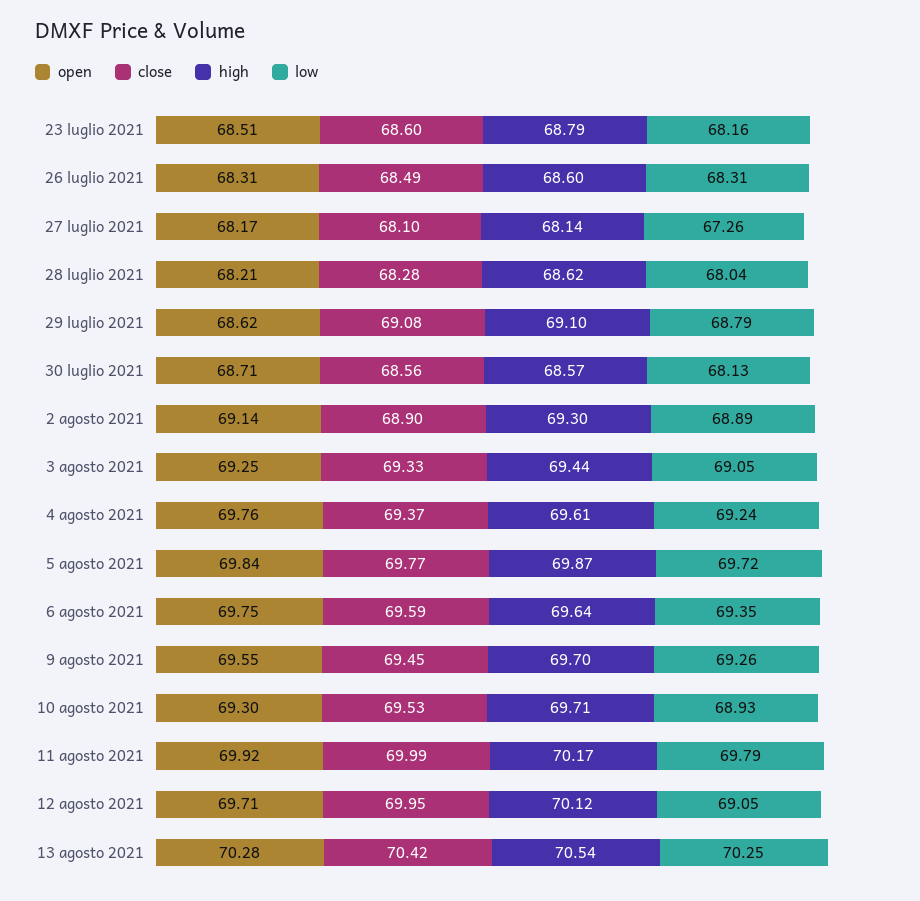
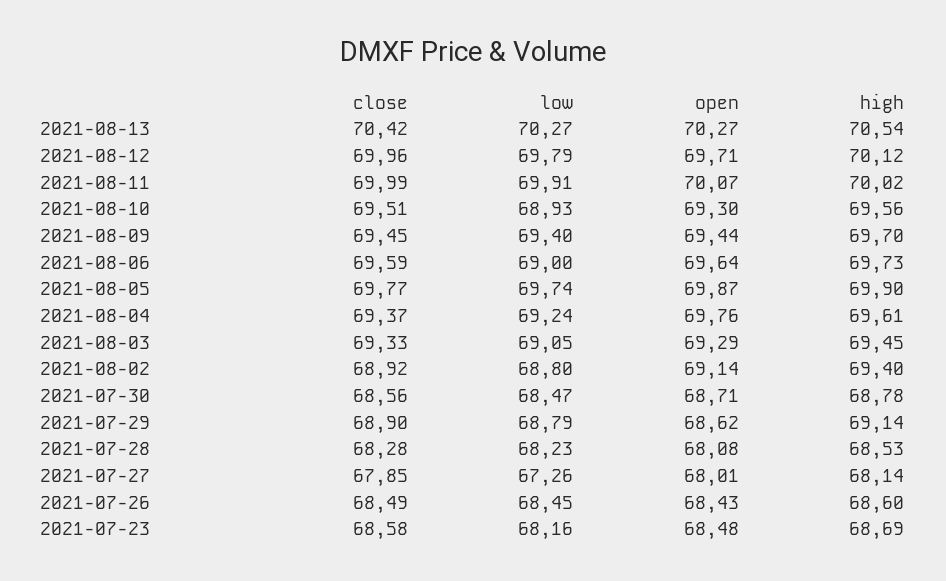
  {
    "open": {
-     "23 luglio 2021": 68.51,
+     "23 luglio 2021": 68.48,
-     "26 luglio 2021": 68.31,
+     "26 luglio 2021": 68.43,
-     "27 luglio 2021": 68.17,
+     "27 luglio 2021": 68.01,
-     "28 luglio 2021": 68.21,
+     "28 luglio 2021": 68.08,
      "29 luglio 2021": 68.62,
      "30 luglio 2021": 68.71,
      "2 agosto 2021": 69.14,
-     "3 agosto 2021": 69.25,
+     "3 agosto 2021": 69.29,
      "4 agosto 2021": 69.76,
-     "5 agosto 2021": 69.84,
+     "5 agosto 2021": 69.87,
-     "6 agosto 2021": 69.75,
+     "6 agosto 2021": 69.64,
-     "9 agosto 2021": 69.55,
+     "9 agosto 2021": 69.44,
      "10 agosto 2021": 69.3,
-     "11 agosto 2021": 69.92,
+     "11 agosto 2021": 70.07,
      "12 agosto 2021": 69.71,
-     "13 agosto 2021": 70.28
+     "13 agosto 2021": 70.27
    },
    "close": {
-     "23 luglio 2021": 68.6,
+     "23 luglio 2021": 68.58,
      "26 luglio 2021": 68.49,
-     "27 luglio 2021": 68.1,
+     "27 luglio 2021": 67.85,
      "28 luglio 2021": 68.28,
-     "29 luglio 2021": 69.08,
+     "29 luglio 2021": 68.9,
      "30 luglio 2021": 68.56,
-     "2 agosto 2021": 68.9,
+     "2 agosto 2021": 68.92,
      "3 agosto 2021": 69.33,
      "4 agosto 2021": 69.37,
      "5 agosto 2021": 69.77,
      "6 agosto 2021": 69.59,
      "9 agosto 2021": 69.45,
-     "10 agosto 2021": 69.53,
+     "10 agosto 2021": 69.51,
      "11 agosto 2021": 69.99,
-     "12 agosto 2021": 69.95,
+     "12 agosto 2021": 69.96,
      "13 agosto 2021": 70.42
    },
    "high": {
-     "23 luglio 2021": 68.79,
+     "23 luglio 2021": 68.69,
      "26 luglio 2021": 68.6,
      "27 luglio 2021": 68.14,
-     "28 luglio 2021": 68.62,
+     "28 luglio 2021": 68.53,
-     "29 luglio 2021": 69.1,
+     "29 luglio 2021": 69.14,
-     "30 luglio 2021": 68.57,
+     "30 luglio 2021": 68.78,
-     "2 agosto 2021": 69.3,
+     "2 agosto 2021": 69.4,
-     "3 agosto 2021": 69.44,
+     "3 agosto 2021": 69.45,
      "4 agosto 2021": 69.61,
-     "5 agosto 2021": 69.87,
+     "5 agosto 2021": 69.9,
-     "6 agosto 2021": 69.64,
+     "6 agosto 2021": 69.73,
      "9 agosto 2021": 69.7,
-     "10 agosto 2021": 69.71,
+     "10 agosto 2021": 69.56,
-     "11 agosto 2021": 70.17,
+     "11 agosto 2021": 70.02,
      "12 agosto 2021": 70.12,
      "13 agosto 2021": 70.54
    },
    "low": {
      "23 luglio 2021": 68.16,
-     "26 luglio 2021": 68.31,
+     "26 luglio 2021": 68.45,
      "27 luglio 2021": 67.26,
-     "28 luglio 2021": 68.04,
+     "28 luglio 2021": 68.23,
      "29 luglio 2021": 68.79,
-     "30 luglio 2021": 68.13,
+     "30 luglio 2021": 68.47,
-     "2 agosto 2021": 68.89,
+     "2 agosto 2021": 68.8,
      "3 agosto 2021": 69.05,
      "4 agosto 2021": 69.24,
-     "5 agosto 2021": 69.72,
+     "5 agosto 2021": 69.74,
-     "6 agosto 2021": 69.35,
+     "6 agosto 2021": 69,
-     "9 agosto 2021": 69.26,
+     "9 agosto 2021": 69.4,
      "10 agosto 2021": 68.93,
-     "11 agosto 2021": 69.79,
+     "11 agosto 2021": 69.91,
-     "12 agosto 2021": 69.05,
+     "12 agosto 2021": 69.79,
-     "13 agosto 2021": 70.25
+     "13 agosto 2021": 70.27
    }
  }

